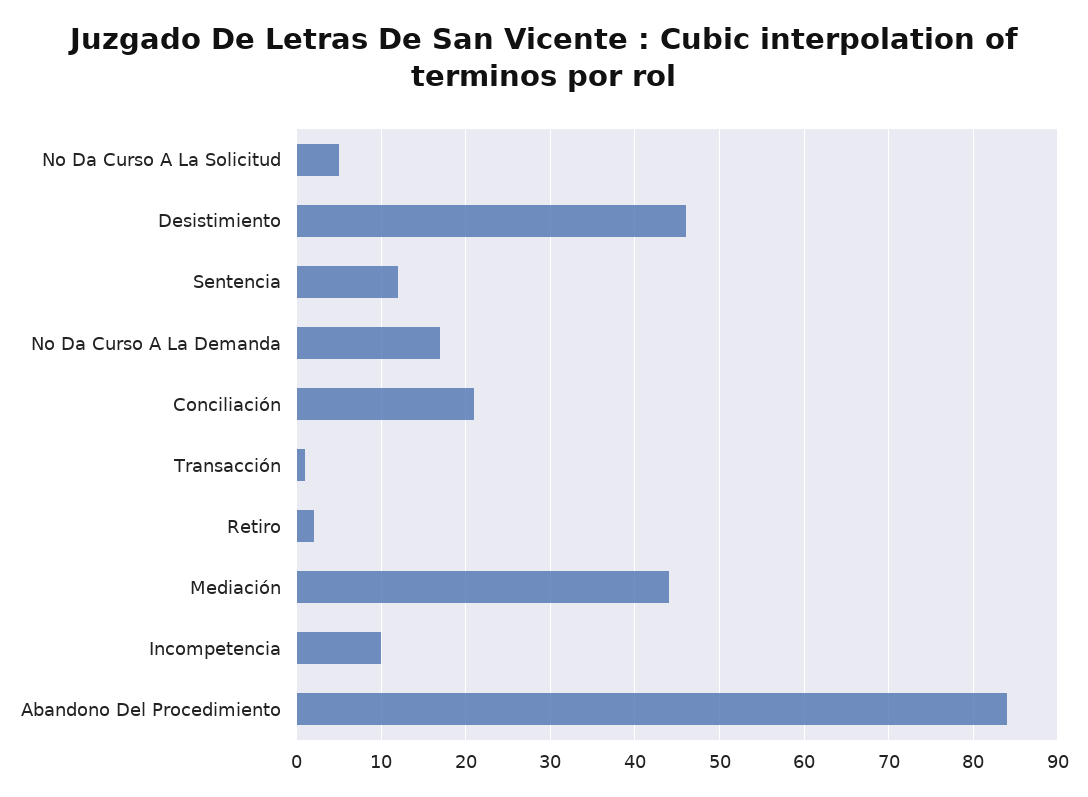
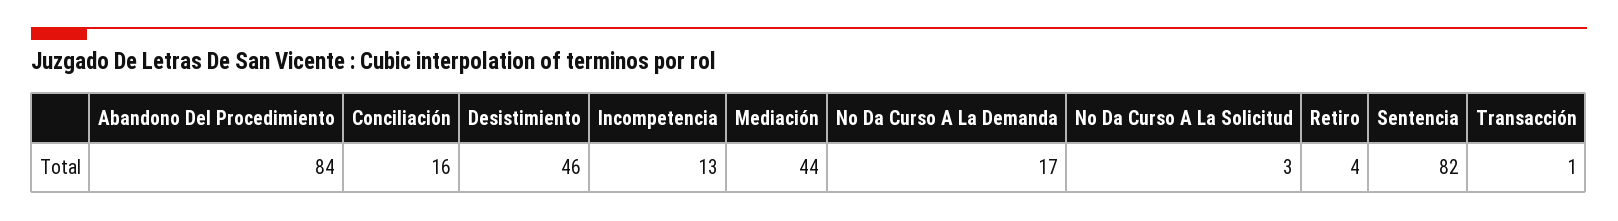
  {
-   "No Da Curso A La Solicitud": 5,
+   "No Da Curso A La Solicitud": 3,
    "Desistimiento": 46,
-   "Sentencia": 12,
+   "Sentencia": 82,
    "No Da Curso A La Demanda": 17,
-   "Conciliación": 21,
+   "Conciliación": 16,
    "Transacción": 1,
-   "Retiro": 2,
+   "Retiro": 4,
    "Mediación": 44,
-   "Incompetencia": 10,
+   "Incompetencia": 13,
    "Abandono Del Procedimiento": 84
  }

